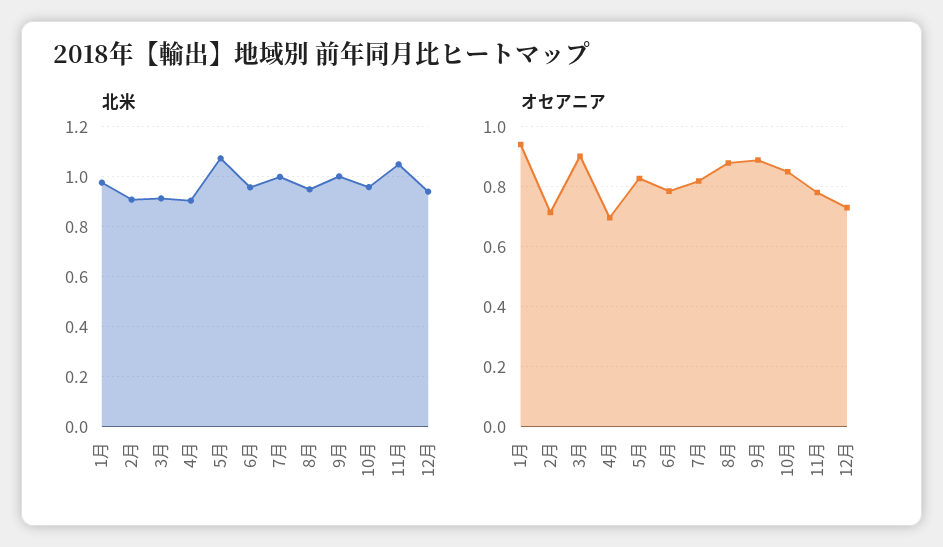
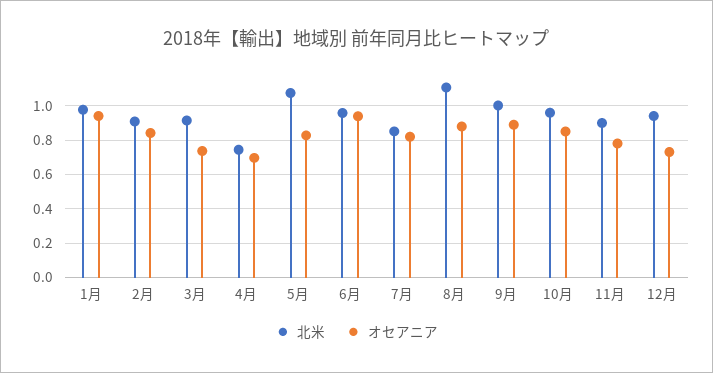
  {
    "北米": {
      "1月": 0.975,
      "2月": 0.9,
      "3月": 0.925,
-     "4月": 0.9,
+     "4月": 0.75,
      "5月": 1.075,
      "6月": 0.95,
-     "7月": 1,
+     "7月": 0.85,
-     "8月": 0.95,
+     "8月": 1.1,
      "9月": 1,
      "10月": 0.95,
-     "11月": 1.05,
+     "11月": 0.9,
      "12月": 0.95
    },
    "オセアニア": {
      "1月": 0.94,
-     "2月": 0.72,
+     "2月": 0.85,
-     "3月": 0.9,
+     "3月": 0.75,
      "4月": 0.7,
      "5月": 0.82,
-     "6月": 0.78,
+     "6月": 0.95,
      "7月": 0.82,
      "8月": 0.88,
      "9月": 0.88,
      "10月": 0.86,
      "11月": 0.78,
      "12月": 0.74
    }
  }

